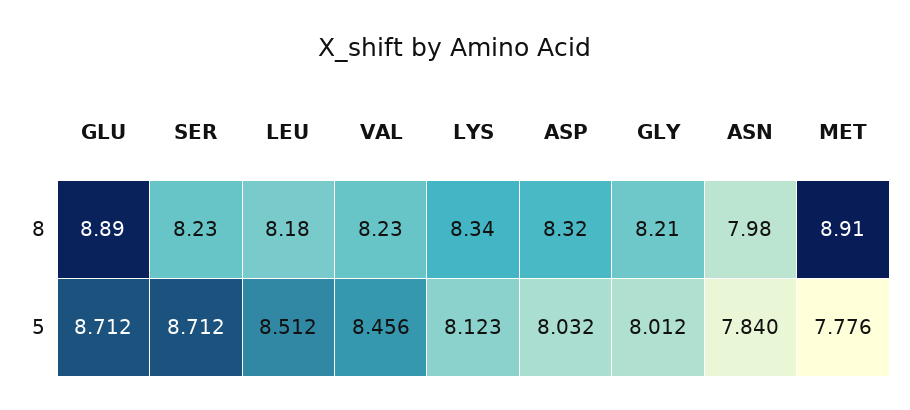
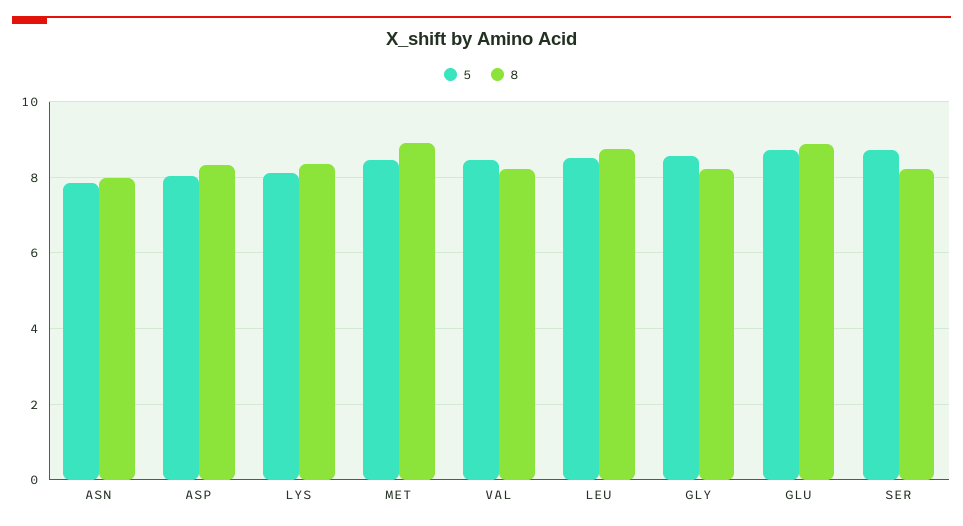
  {
    "8": {
      "GLU": 8.89,
      "SER": 8.23,
-     "LEU": 8.18,
+     "LEU": 8.8,
      "VAL": 8.23,
      "LYS": 8.34,
      "ASP": 8.32,
      "GLY": 8.21,
      "ASN": 7.98,
      "MET": 8.91
    },
    "5": {
      "GLU": 8.712,
      "SER": 8.712,
      "LEU": 8.512,
      "VAL": 8.456,
      "LYS": 8.123,
      "ASP": 8.032,
-     "GLY": 8.012,
+     "GLY": 8.6,
      "ASN": 7.84,
-     "MET": 7.776
+     "MET": 8.4
    }
  }

